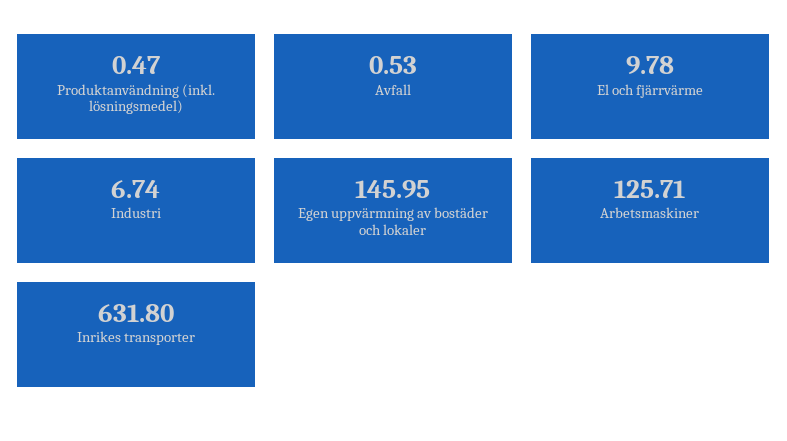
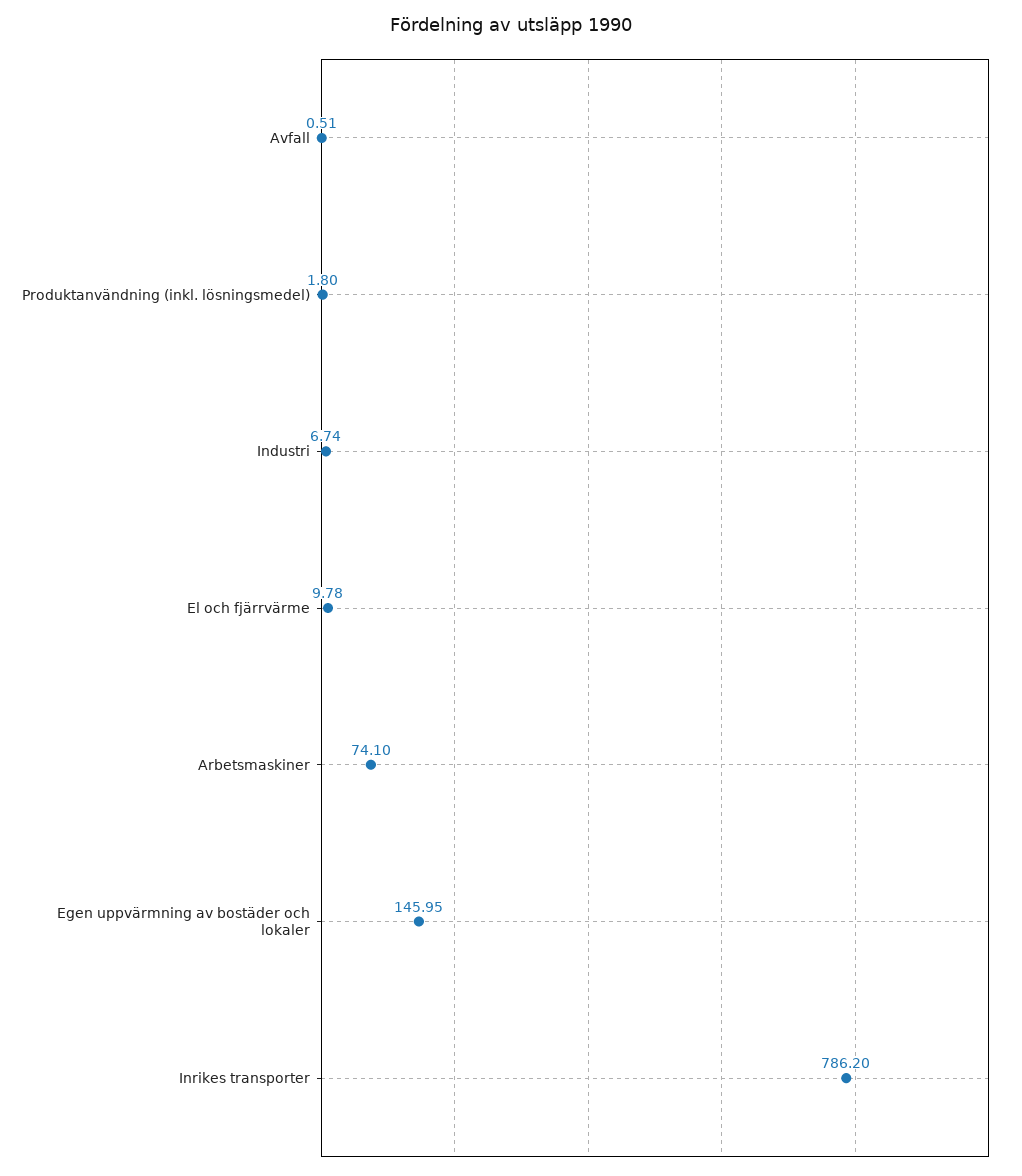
  {
-   "Produktanvändning (inkl. lösningsmedel)": 0.47,
+   "Produktanvändning (inkl. lösningsmedel)": 1.8,
-   "Avfall": 0.53,
+   "Avfall": 0.51,
    "El och fjärrvärme": 9.78,
    "Industri": 6.74,
    "Egen uppvärmning av bostäder och lokaler": 145.95,
-   "Arbetsmaskiner": 125.71,
+   "Arbetsmaskiner": 74.1,
-   "Inrikes transporter": 631.8
+   "Inrikes transporter": 786.2
  }

